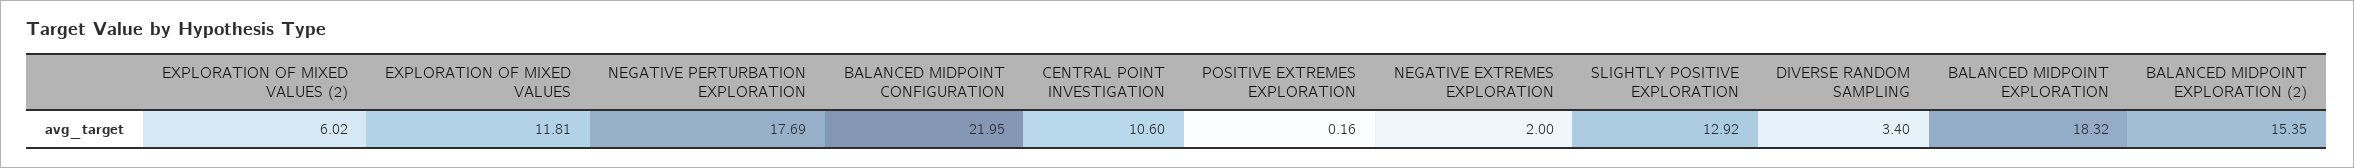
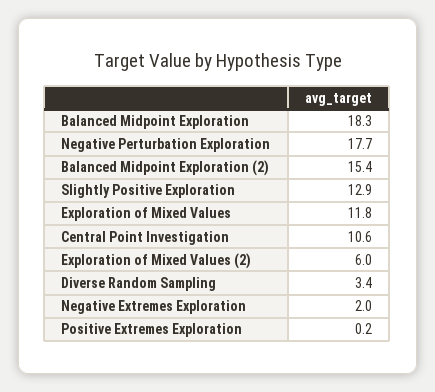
  {
    "EXPLORATION OF MIXED VALUES (2)": 6.02,
    "EXPLORATION OF MIXED VALUES": 11.81,
    "NEGATIVE PERTURBATION EXPLORATION": 17.69,
-   "BALANCED MIDPOINT CONFIGURATION": 21.95,
    "CENTRAL POINT INVESTIGATION": 10.6,
    "POSITIVE EXTREMES EXPLORATION": 0.16,
    "NEGATIVE EXTREMES EXPLORATION": 2,
    "SLIGHTLY POSITIVE EXPLORATION": 12.92,
    "DIVERSE RANDOM SAMPLING": 3.4,
    "BALANCED MIDPOINT EXPLORATION": 18.32,
    "BALANCED MIDPOINT EXPLORATION (2)": 15.35
  }

